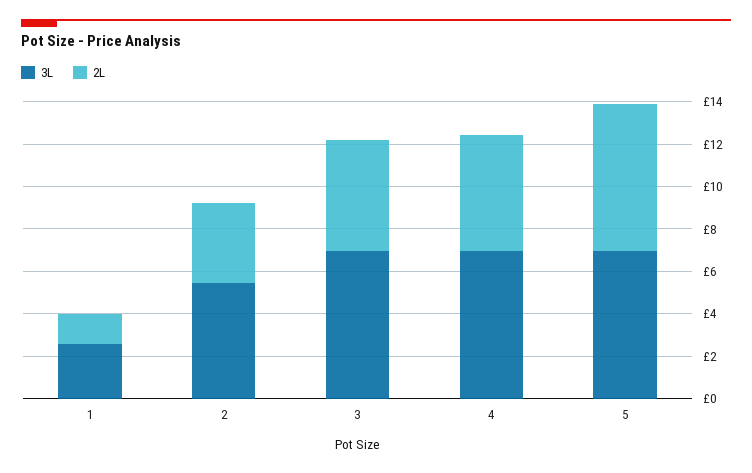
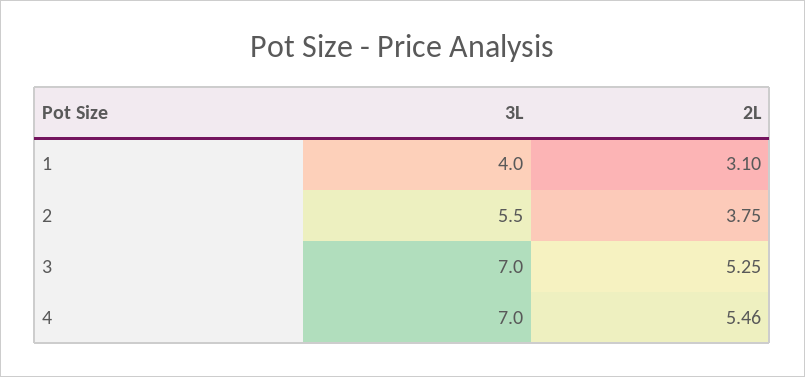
  {
    "3L": {
-     "1": 2.5,
+     "1": 4,
      "2": 5.5,
      "3": 7,
-     "4": 7,
+     "4": 7
-     "5": 7
    },
    "2L": {
-     "1": 1.5,
+     "1": 3.1,
      "2": 3.75,
      "3": 5.25,
-     "4": 5.46,
+     "4": 5.46
-     "5": 7
    }
  }

